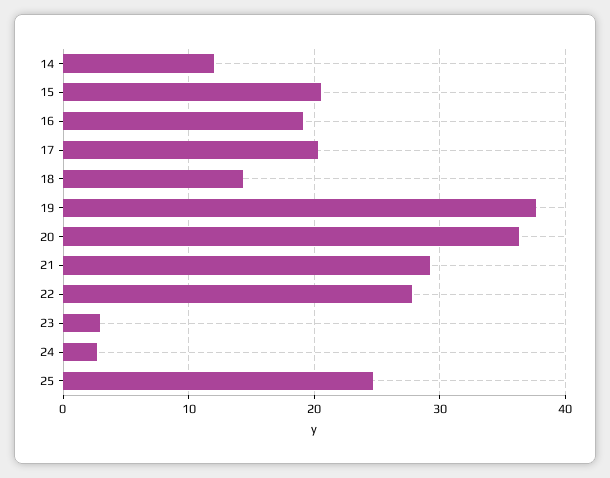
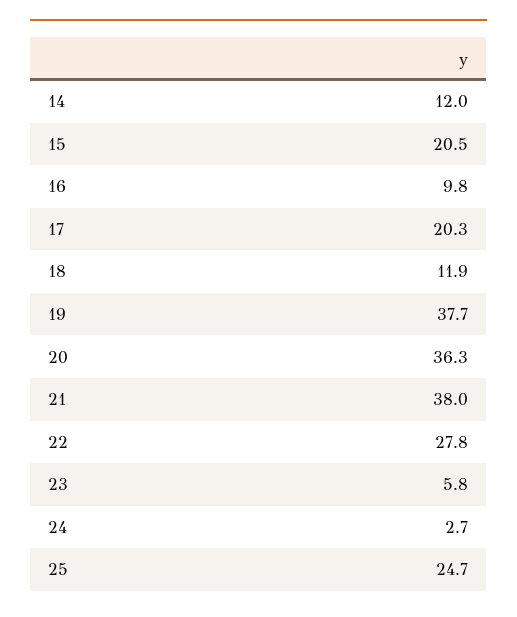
  {
    "14": 12,
    "15": 20.5,
-   "16": 19,
+   "16": 9.8,
    "17": 20.3,
-   "18": 14,
+   "18": 11.9,
    "19": 37.7,
    "20": 36.3,
-   "21": 29,
+   "21": 38,
    "22": 27.8,
-   "23": 3,
+   "23": 5.8,
    "24": 2.7,
    "25": 24.7
  }

